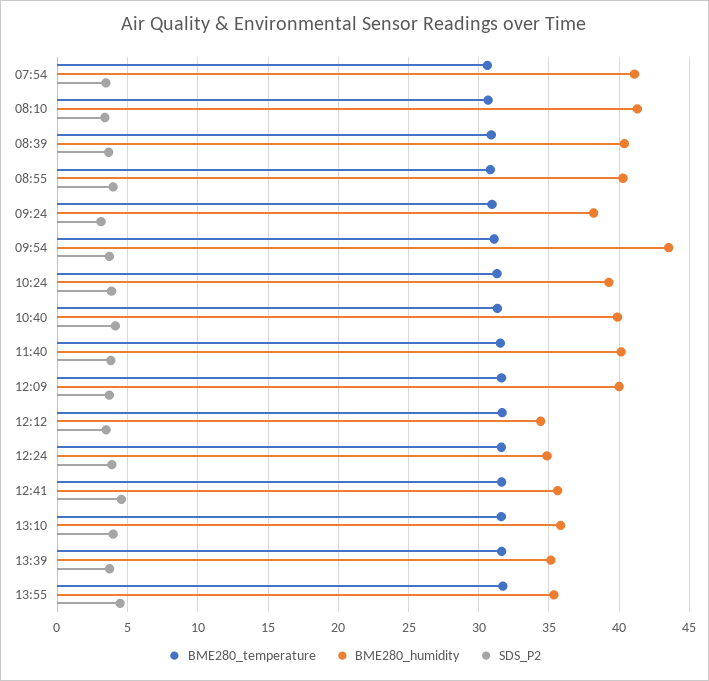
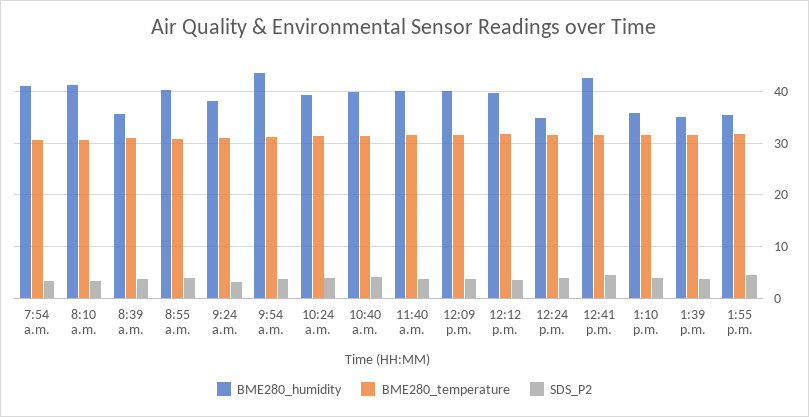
  {
    "BME280_temperature": {
      "07:54": 30.5,
      "08:10": 30.5,
      "08:39": 31,
      "08:55": 31,
      "09:24": 31,
      "09:54": 31,
      "10:24": 31.5,
      "10:40": 31.5,
      "11:40": 31.5,
      "12:09": 31.5,
      "12:12": 31.5,
      "12:24": 31.5,
      "12:41": 31.5,
      "13:10": 31.5,
      "13:39": 31.5,
      "13:55": 31.5
    },
    "BME280_humidity": {
      "07:54": 41,
      "08:10": 41.5,
-     "08:39": 40.5,
+     "08:39": 36,
      "08:55": 40.5,
      "09:24": 38,
      "09:54": 43.5,
      "10:24": 39.5,
      "10:40": 40,
      "11:40": 40,
      "12:09": 40,
-     "12:12": 34.5,
+     "12:12": 40,
      "12:24": 35,
-     "12:41": 35.5,
+     "12:41": 42,
      "13:10": 36,
      "13:39": 35,
      "13:55": 35.5
    },
    "SDS_P2": {
      "07:54": 3.5,
      "08:10": 3.5,
      "08:39": 3.5,
      "08:55": 4,
      "09:24": 3,
      "09:54": 3.5,
      "10:24": 4,
      "10:40": 4,
      "11:40": 4,
      "12:09": 3.5,
      "12:12": 3.5,
      "12:24": 4,
      "12:41": 4.5,
      "13:10": 4,
      "13:39": 3.5,
      "13:55": 4.5
    }
  }

